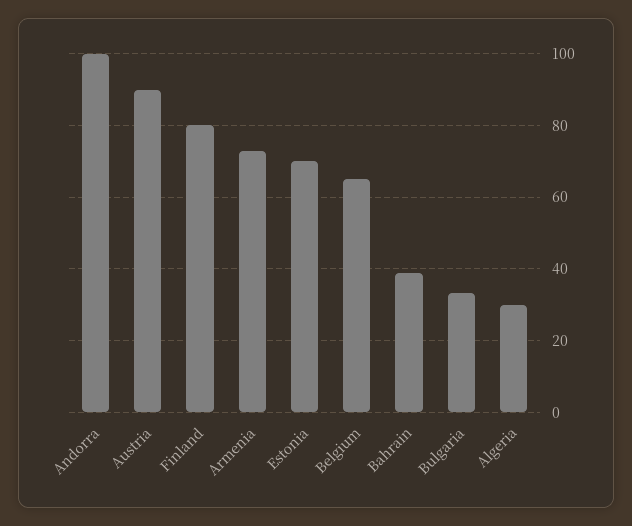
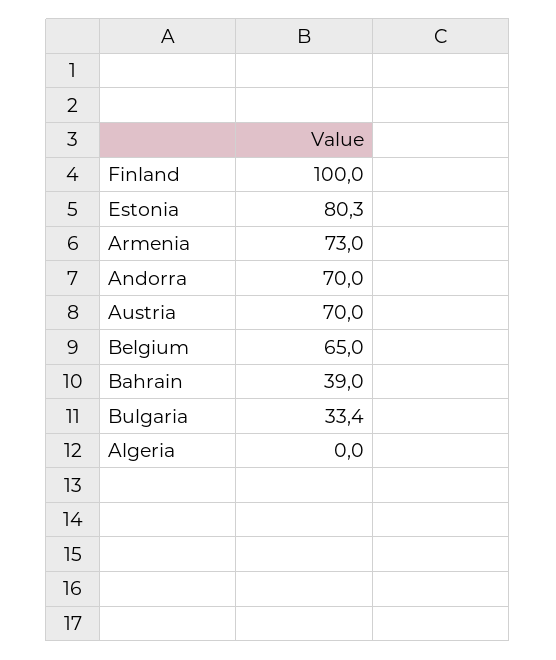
  {
-   "Andorra": 100,
+   "Andorra": 70,
-   "Austria": 90,
+   "Austria": 70,
-   "Finland": 80,
+   "Finland": 100,
    "Armenia": 73,
-   "Estonia": 70,
+   "Estonia": 80.3,
    "Belgium": 65,
    "Bahrain": 39,
    "Bulgaria": 33.4,
-   "Algeria": 30
+   "Algeria": 0
  }

